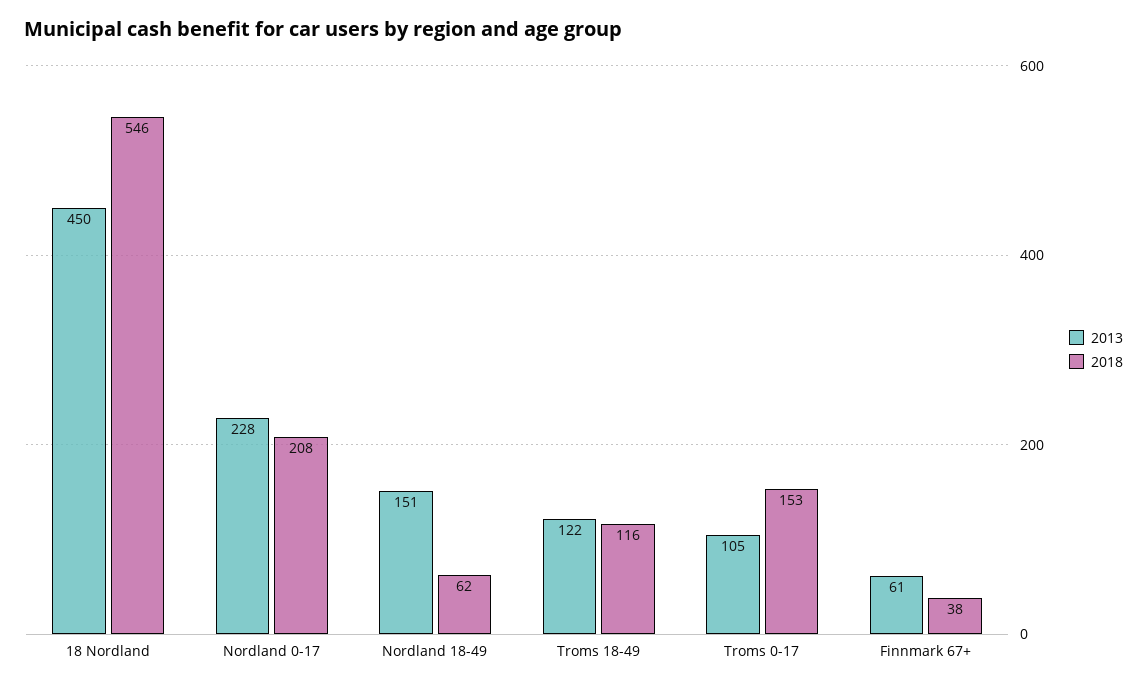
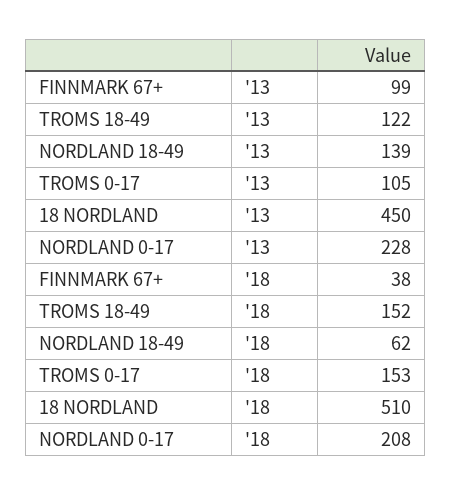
  {
    "2013": {
      "18 Nordland": 450,
      "Nordland 0-17": 228,
-     "Nordland 18-49": 151,
+     "Nordland 18-49": 139,
      "Troms 18-49": 122,
      "Troms 0-17": 105,
-     "Finnmark 67+": 61
+     "Finnmark 67+": 99
    },
    "2018": {
-     "18 Nordland": 546,
+     "18 Nordland": 510,
      "Nordland 0-17": 208,
      "Nordland 18-49": 62,
-     "Troms 18-49": 116,
+     "Troms 18-49": 152,
      "Troms 0-17": 153,
      "Finnmark 67+": 38
    }
  }

